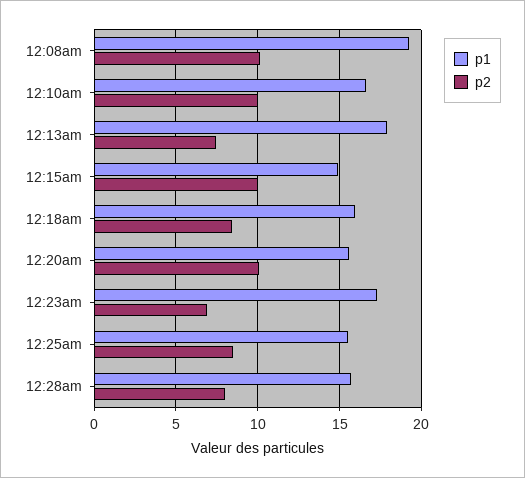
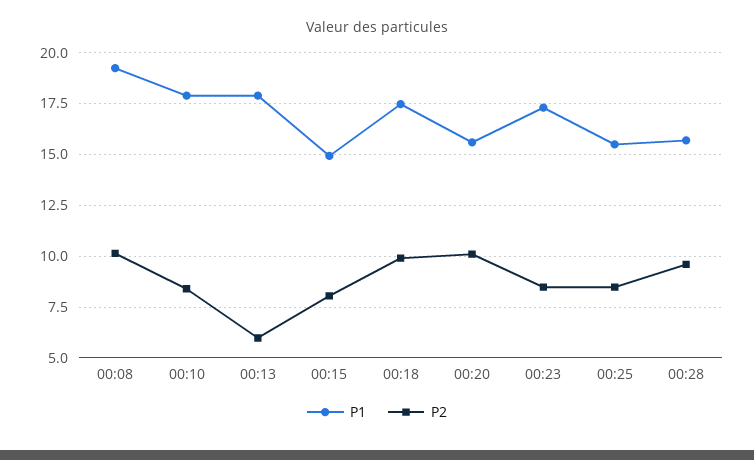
  {
    "p1": {
      "12:08am": 19.5,
-     "12:10am": 16.5,
+     "12:10am": 18,
      "12:13am": 18,
      "12:15am": 15,
-     "12:18am": 16,
+     "12:18am": 17.5,
      "12:20am": 15.5,
      "12:23am": 17.5,
      "12:25am": 15.5,
      "12:28am": 15.5
    },
    "p2": {
      "12:08am": 10,
-     "12:10am": 10,
+     "12:10am": 8.5,
-     "12:13am": 7.5,
+     "12:13am": 6,
-     "12:15am": 10,
+     "12:15am": 8,
-     "12:18am": 8.5,
+     "12:18am": 10,
      "12:20am": 10,
-     "12:23am": 7,
+     "12:23am": 8.5,
      "12:25am": 8.5,
-     "12:28am": 8
+     "12:28am": 9.5
    }
  }

